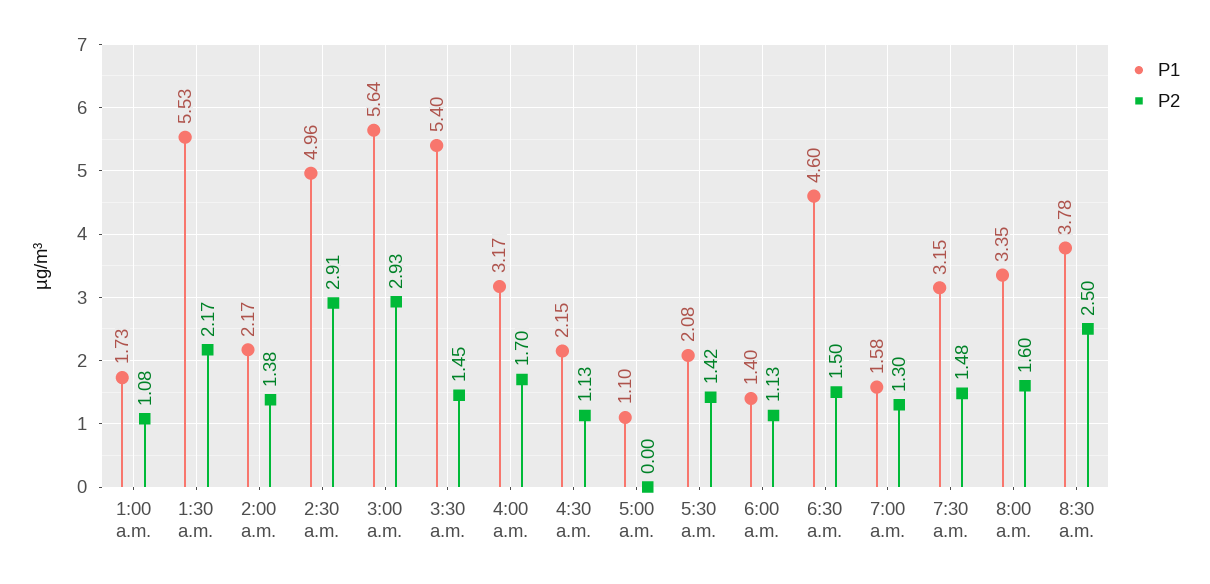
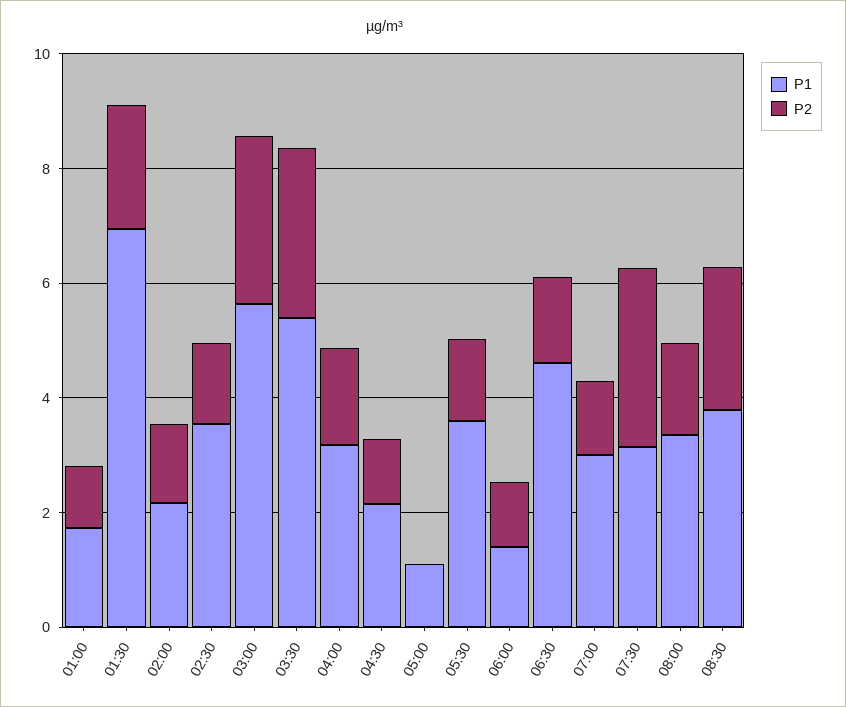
  {
    "P1": {
      "1:00 a.m.": 1.73,
-     "1:30 a.m.": 5.53,
+     "1:30 a.m.": 7,
      "2:00 a.m.": 2.17,
-     "2:30 a.m.": 4.96,
+     "2:30 a.m.": 3.5,
      "3:00 a.m.": 5.64,
      "3:30 a.m.": 5.4,
      "4:00 a.m.": 3.17,
      "4:30 a.m.": 2.15,
      "5:00 a.m.": 1.1,
-     "5:30 a.m.": 2.08,
+     "5:30 a.m.": 3.5,
      "6:00 a.m.": 1.4,
      "6:30 a.m.": 4.6,
-     "7:00 a.m.": 1.58,
+     "7:00 a.m.": 3,
      "7:30 a.m.": 3.15,
      "8:00 a.m.": 3.35,
      "8:30 a.m.": 3.78
    },
    "P2": {
      "1:00 a.m.": 1.08,
      "1:30 a.m.": 2.17,
      "2:00 a.m.": 1.38,
-     "2:30 a.m.": 2.91,
+     "2:30 a.m.": 1.5,
      "3:00 a.m.": 2.93,
-     "3:30 a.m.": 1.45,
+     "3:30 a.m.": 3,
      "4:00 a.m.": 1.7,
      "4:30 a.m.": 1.13,
      "5:00 a.m.": 0,
      "5:30 a.m.": 1.42,
      "6:00 a.m.": 1.13,
      "6:30 a.m.": 1.5,
      "7:00 a.m.": 1.3,
-     "7:30 a.m.": 1.48,
+     "7:30 a.m.": 3,
      "8:00 a.m.": 1.6,
      "8:30 a.m.": 2.5
    }
  }

